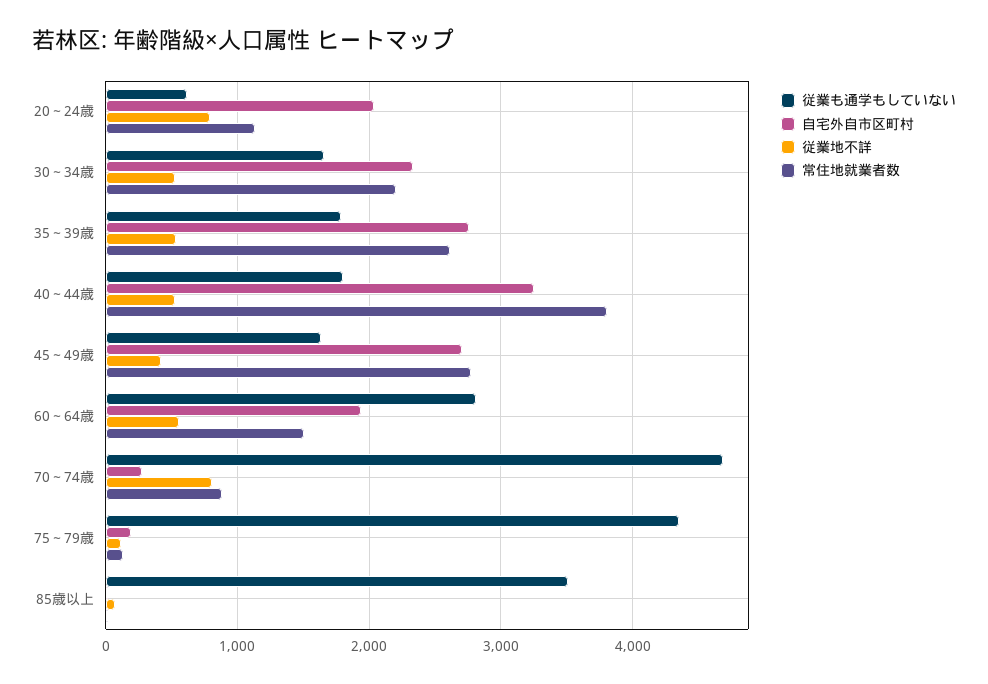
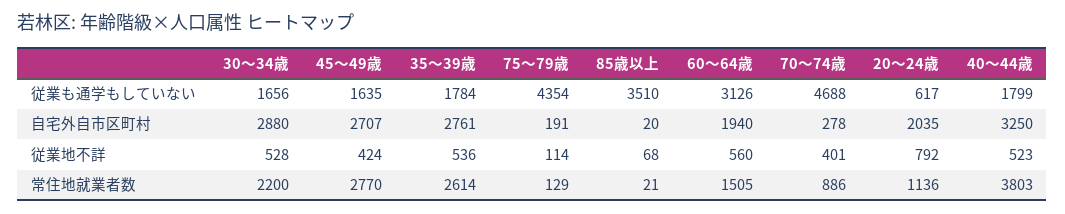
  {
    "従業も通学もしていない": {
      "20～24歳": 617,
      "30～34歳": 1656,
      "35～39歳": 1784,
      "40～44歳": 1799,
      "45～49歳": 1635,
-     "60～64歳": 2800,
+     "60～64歳": 3126,
      "70～74歳": 4688,
      "75～79歳": 4354,
      "85歳以上": 3510
    },
    "自宅外自市区町村": {
      "20～24歳": 2035,
-     "30～34歳": 2300,
+     "30～34歳": 2880,
      "35～39歳": 2761,
      "40～44歳": 3250,
      "45～49歳": 2707,
      "60～64歳": 1940,
      "70～74歳": 278,
      "75～79歳": 191,
      "85歳以上": 20
    },
    "従業地不詳": {
      "20～24歳": 792,
      "30～34歳": 528,
      "35～39歳": 536,
      "40～44歳": 523,
      "45～49歳": 424,
      "60～64歳": 560,
-     "70～74歳": 800,
+     "70～74歳": 401,
      "75～79歳": 114,
      "85歳以上": 68
    },
    "常住地就業者数": {
      "20～24歳": 1136,
      "30～34歳": 2200,
      "35～39歳": 2614,
      "40～44歳": 3803,
      "45～49歳": 2770,
      "60～64歳": 1505,
      "70～74歳": 886,
      "75～79歳": 129,
      "85歳以上": 21
    }
  }

